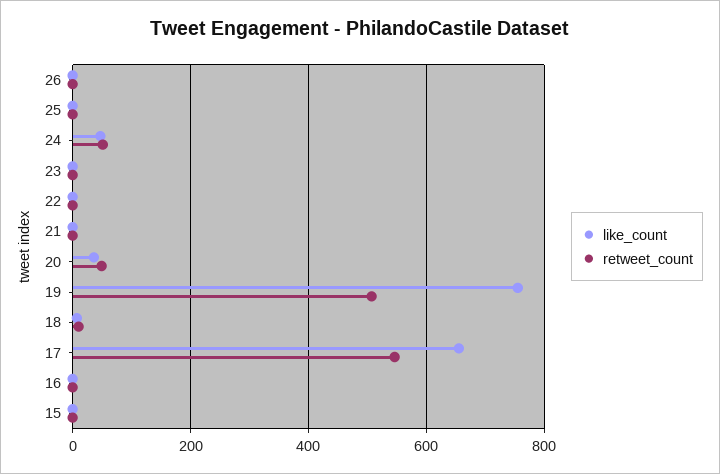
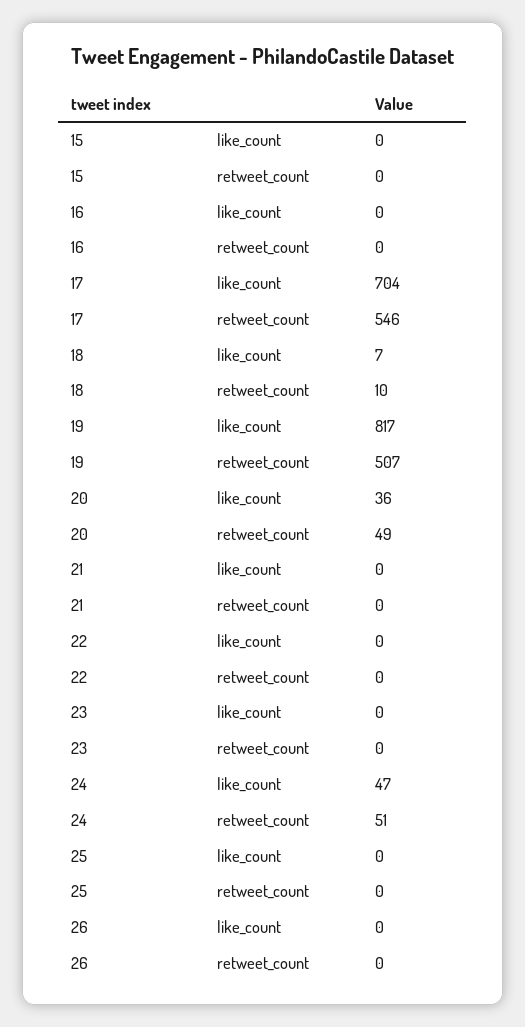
  {
    "like_count": {
      "26": 0,
      "25": 0,
      "24": 47,
      "23": 0,
      "22": 0,
      "21": 0,
      "20": 36,
-     "19": 760,
+     "19": 817,
      "18": 7,
-     "17": 660,
+     "17": 704,
      "16": 0,
      "15": 0
    },
    "retweet_count": {
      "26": 0,
      "25": 0,
      "24": 51,
      "23": 0,
      "22": 0,
      "21": 0,
      "20": 49,
      "19": 507,
      "18": 10,
      "17": 546,
      "16": 0,
      "15": 0
    }
  }

